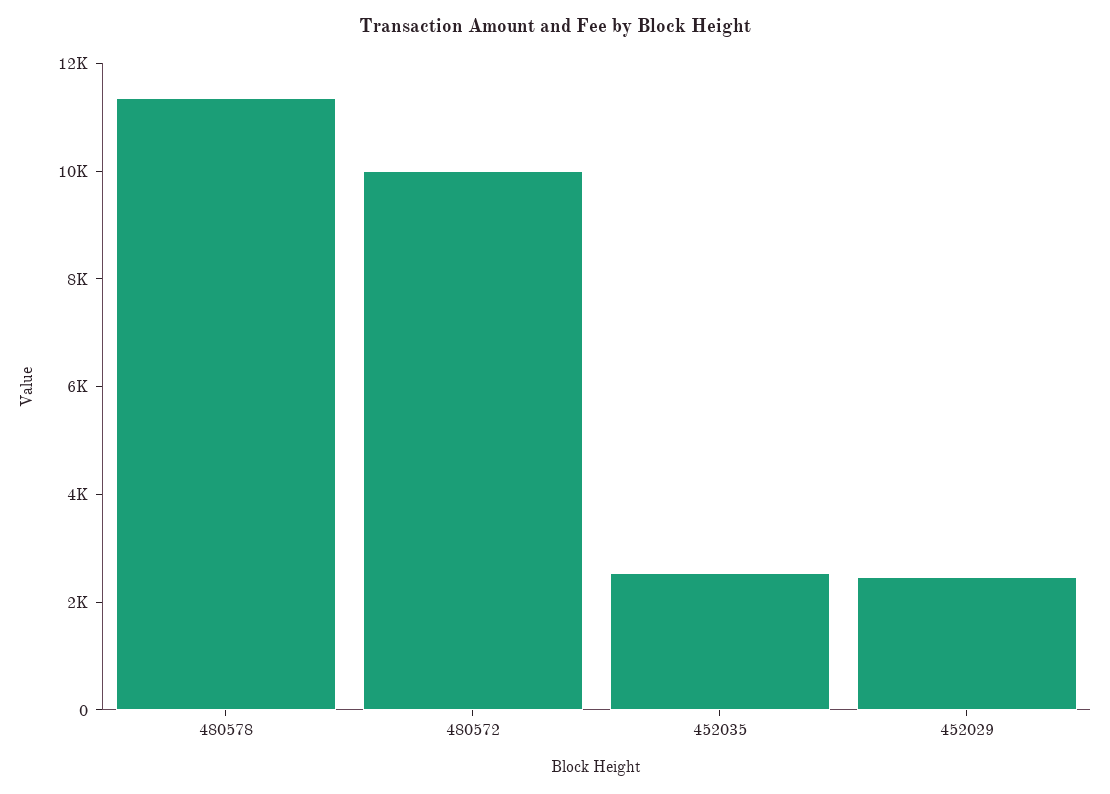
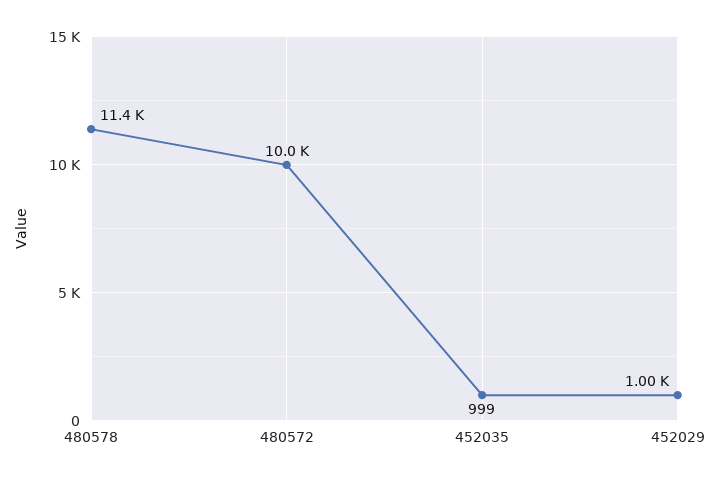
  {
    "480578": 11400,
    "480572": 10000,
-   "452035": 2500,
+   "452035": 999,
-   "452029": 2500
+   "452029": 1000
  }

